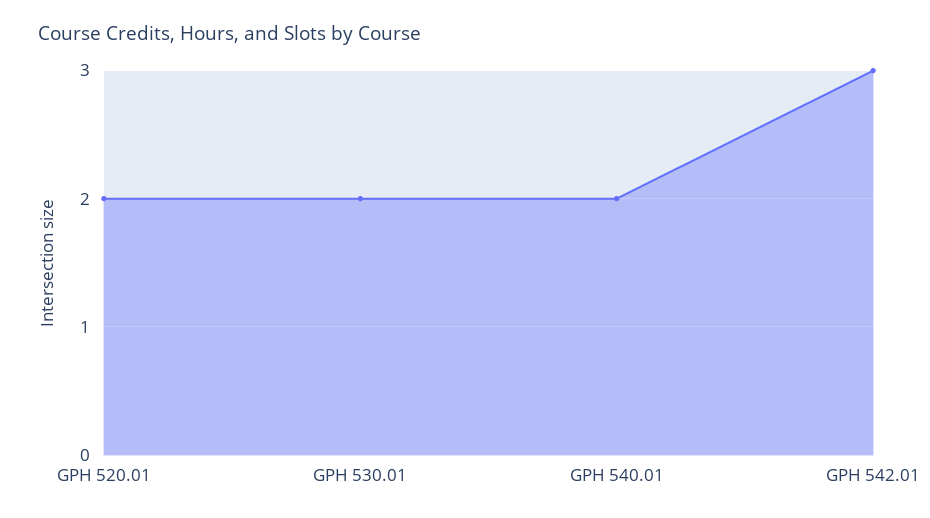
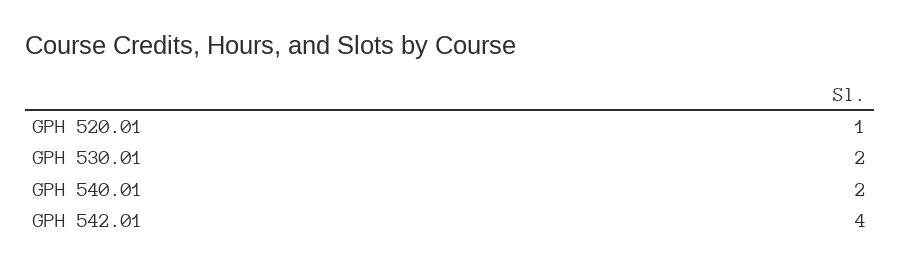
  {
-   "GPH 520.01": 2,
+   "GPH 520.01": 1,
    "GPH 530.01": 2,
    "GPH 540.01": 2,
-   "GPH 542.01": 3
+   "GPH 542.01": 4
  }

